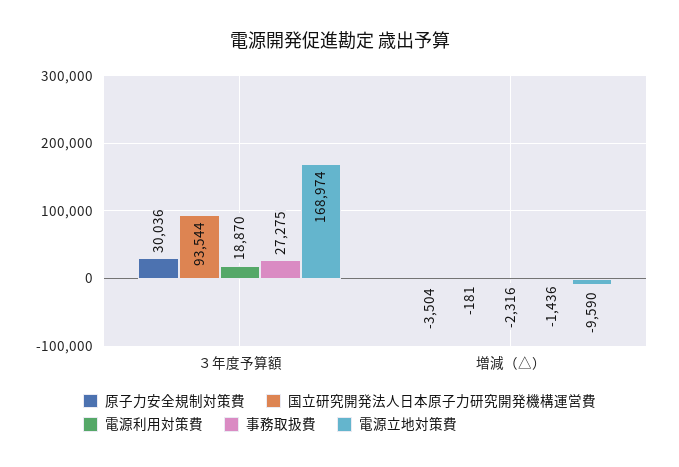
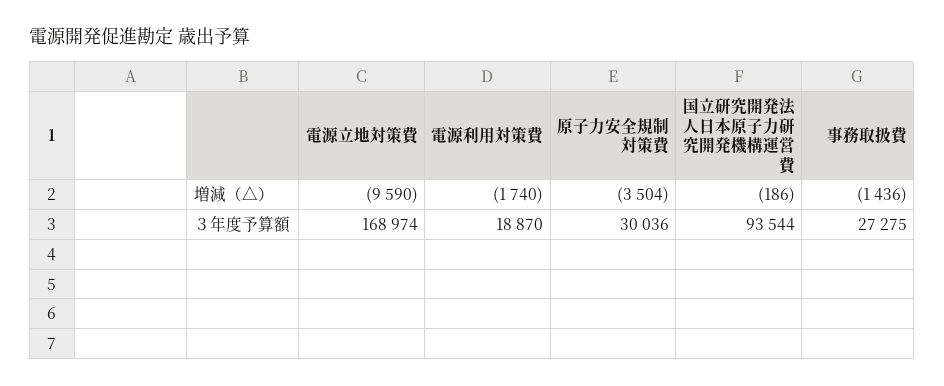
  {
    "原子力安全規制対策費": {
      "３年度予算額": 30036,
      "増減（△）": -3504
    },
    "国立研究開発法人日本原子力研究開発機構運営費": {
      "３年度予算額": 93544,
-     "増減（△）": -181
+     "増減（△）": -186
    },
    "電源利用対策費": {
      "３年度予算額": 18870,
-     "増減（△）": -2316
+     "増減（△）": -1740
    },
    "事務取扱費": {
      "３年度予算額": 27275,
      "増減（△）": -1436
    },
    "電源立地対策費": {
      "３年度予算額": 168974,
      "増減（△）": -9590
    }
  }

